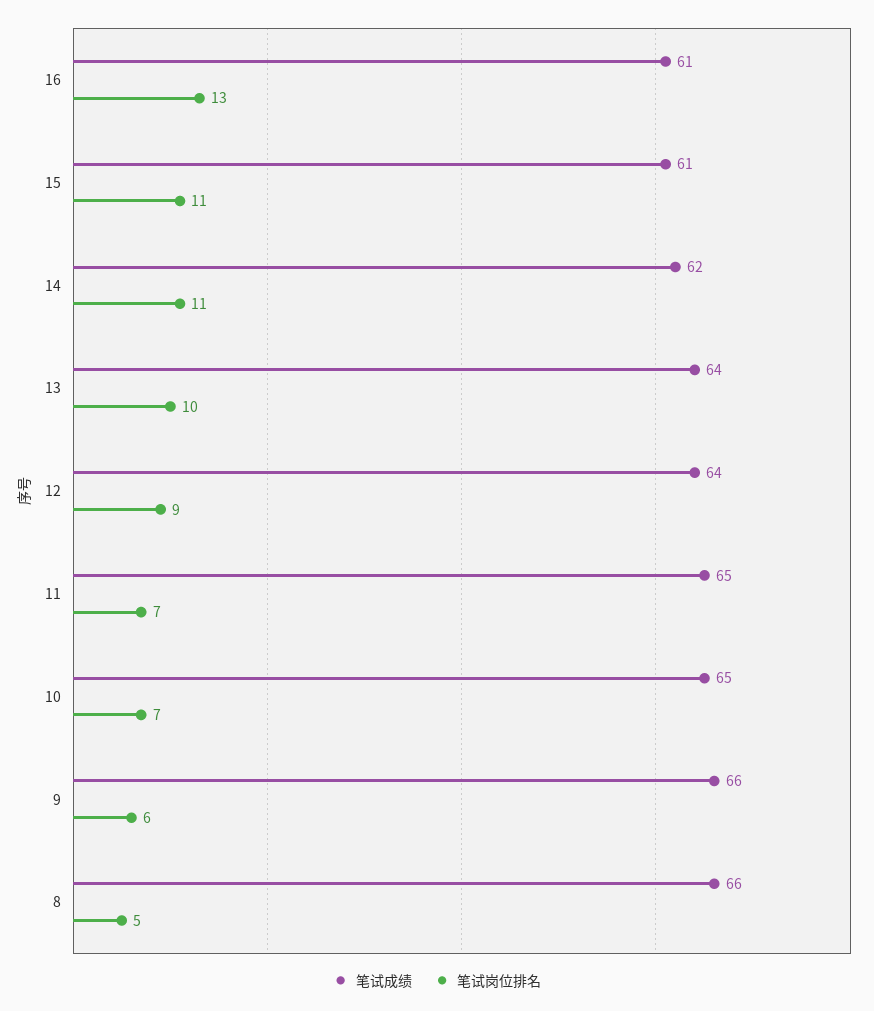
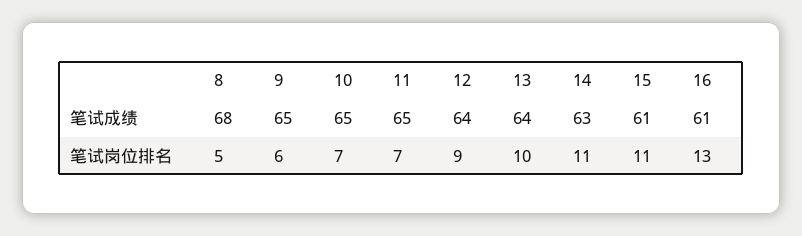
  {
    "笔试成绩": {
      "16": 61,
      "15": 61,
-     "14": 62,
+     "14": 63,
      "13": 64,
      "12": 64,
      "11": 65,
      "10": 65,
-     "9": 66,
+     "9": 65,
-     "8": 66
+     "8": 68
    },
    "笔试岗位排名": {
      "16": 13,
      "15": 11,
      "14": 11,
      "13": 10,
      "12": 9,
      "11": 7,
      "10": 7,
      "9": 6,
      "8": 5
    }
  }

